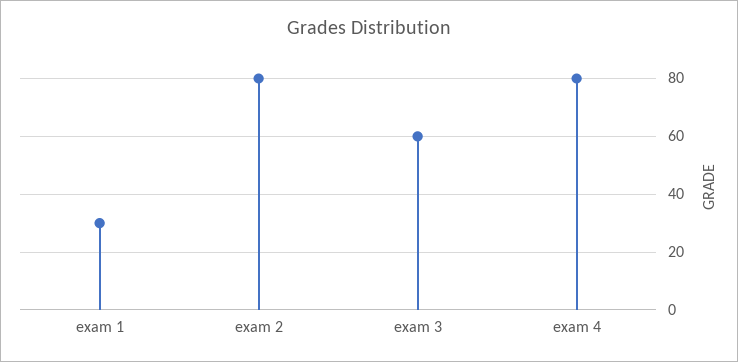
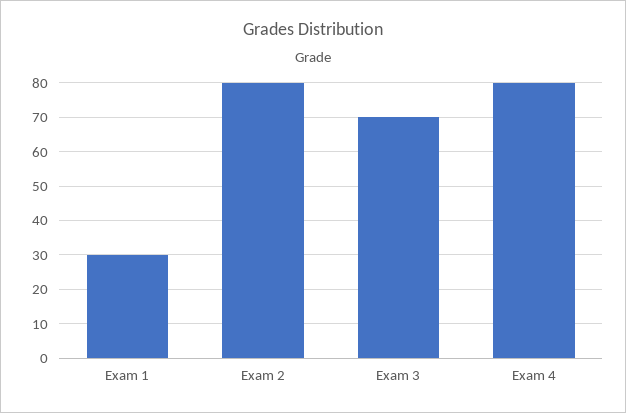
  {
    "exam 1": 30,
    "exam 2": 80,
-   "exam 3": 60,
+   "exam 3": 70,
    "exam 4": 80
  }

